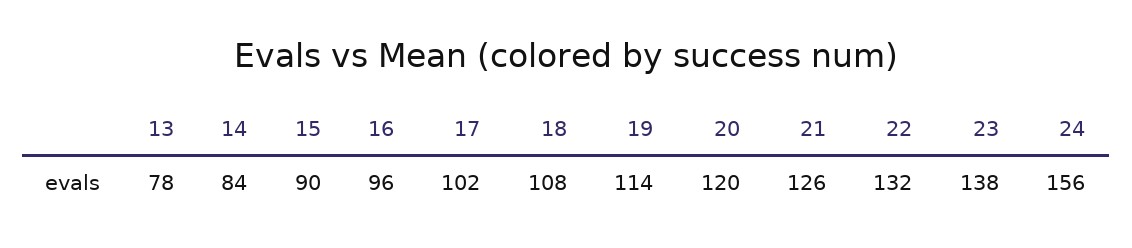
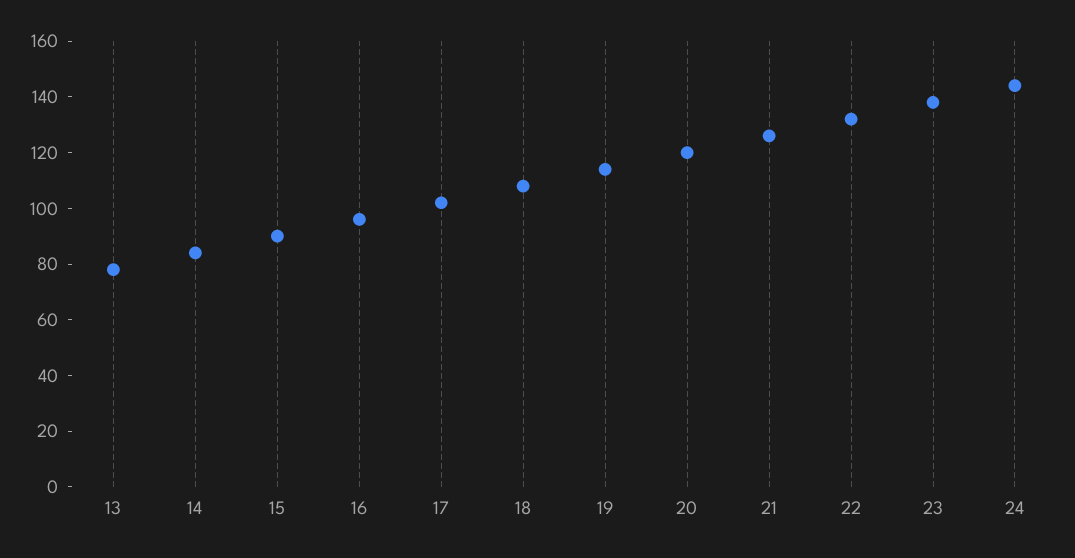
  {
    "13": 78,
    "14": 84,
    "15": 90,
    "16": 96,
    "17": 102,
    "18": 108,
    "19": 114,
    "20": 120,
    "21": 126,
    "22": 132,
    "23": 138,
-   "24": 156
+   "24": 145
  }

